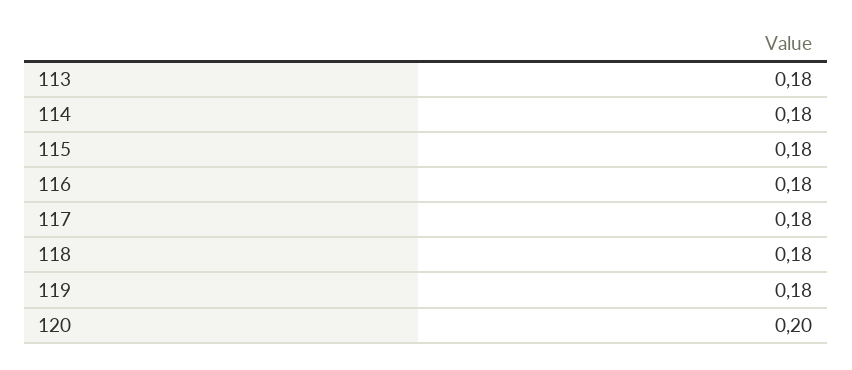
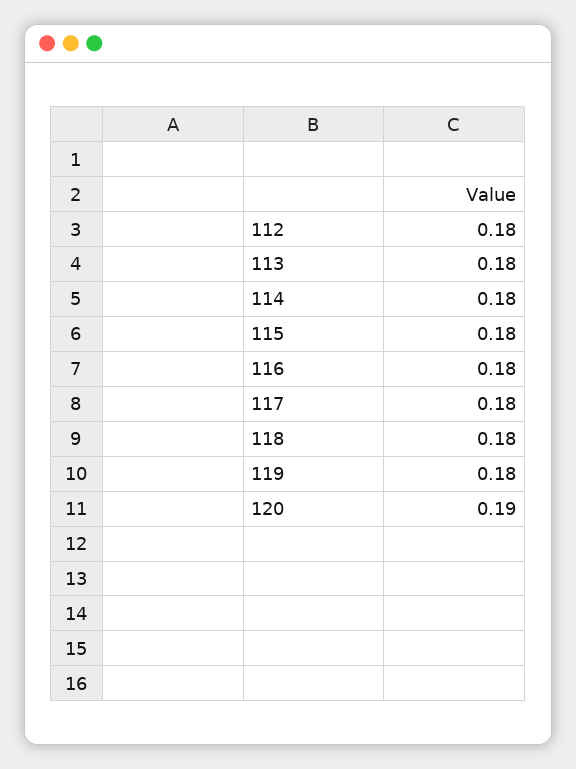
  {
    "113": 0.18,
    "114": 0.18,
    "115": 0.18,
    "116": 0.18,
    "117": 0.18,
    "118": 0.18,
    "119": 0.18,
-   "120": 0.2
+   "120": 0.19,
+   "112": 0.18
  }

